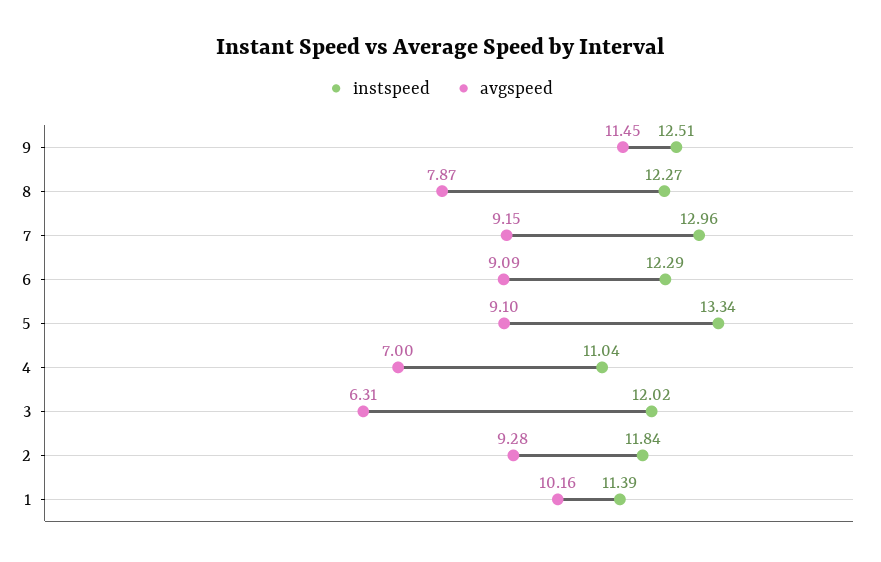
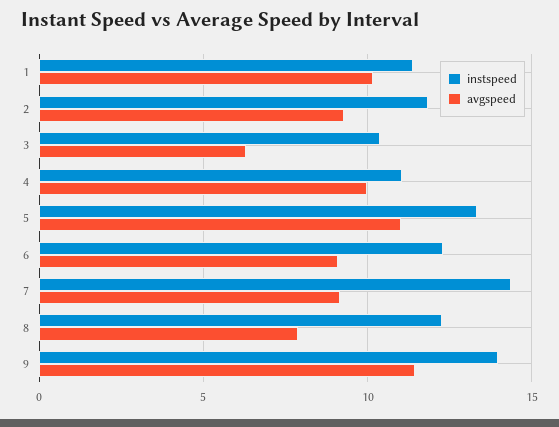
  {
    "instspeed": {
-     "9": 12.51,
+     "9": 14,
      "8": 12.27,
-     "7": 12.96,
+     "7": 14.5,
      "6": 12.29,
      "5": 13.34,
      "4": 11.04,
-     "3": 12.02,
+     "3": 10.5,
      "2": 11.84,
      "1": 11.39
    },
    "avgspeed": {
      "9": 11.45,
      "8": 7.87,
      "7": 9.15,
      "6": 9.09,
-     "5": 9.1,
+     "5": 11,
-     "4": 7,
+     "4": 10,
      "3": 6.31,
      "2": 9.28,
      "1": 10.16
    }
  }

